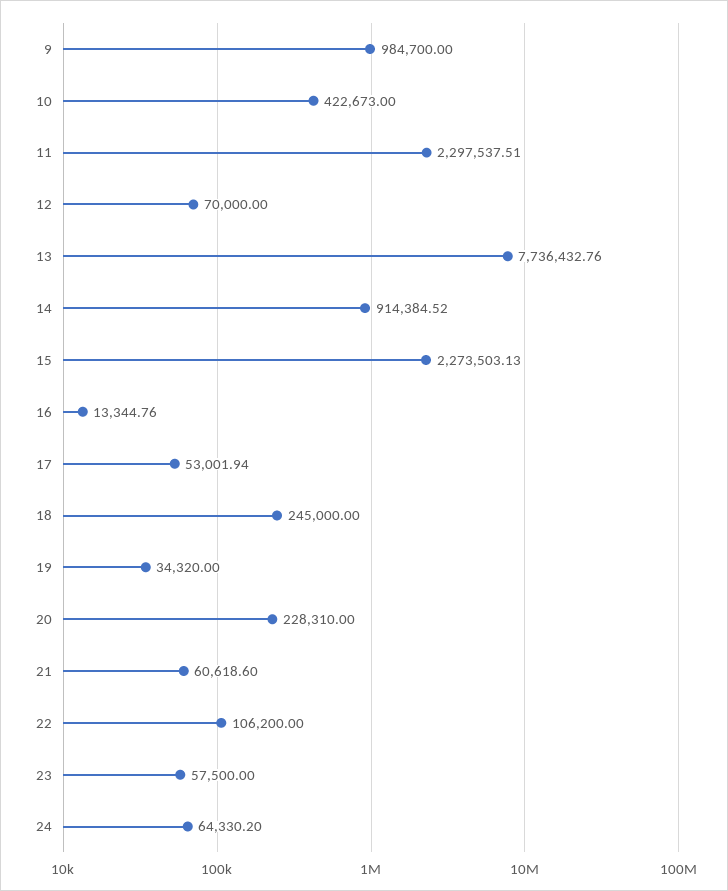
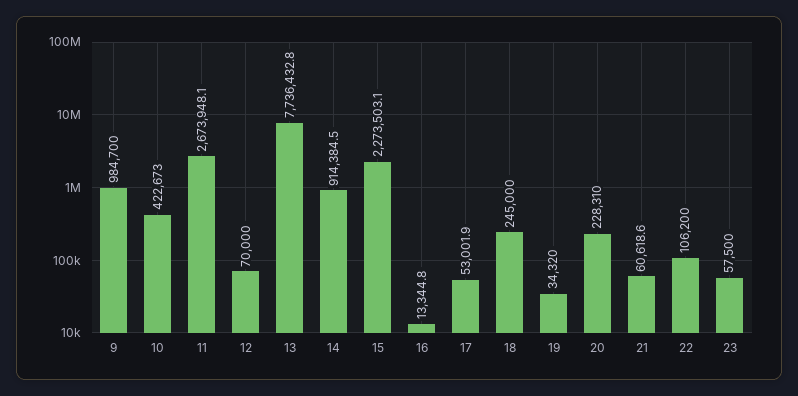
  {
    "9": 984700,
    "10": 422673,
-   "11": 2297537.51,
+   "11": 2673948.1,
    "12": 70000,
    "13": 7736432.76,
    "14": 914384.52,
    "15": 2273503.13,
    "16": 13344.76,
    "17": 53001.94,
    "18": 245000,
    "19": 34320,
    "20": 228310,
    "21": 60618.6,
    "22": 106200,
-   "23": 57500,
+   "23": 57500
-   "24": 64330.2
  }

